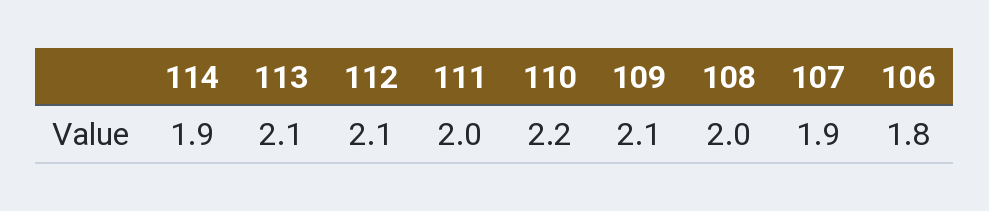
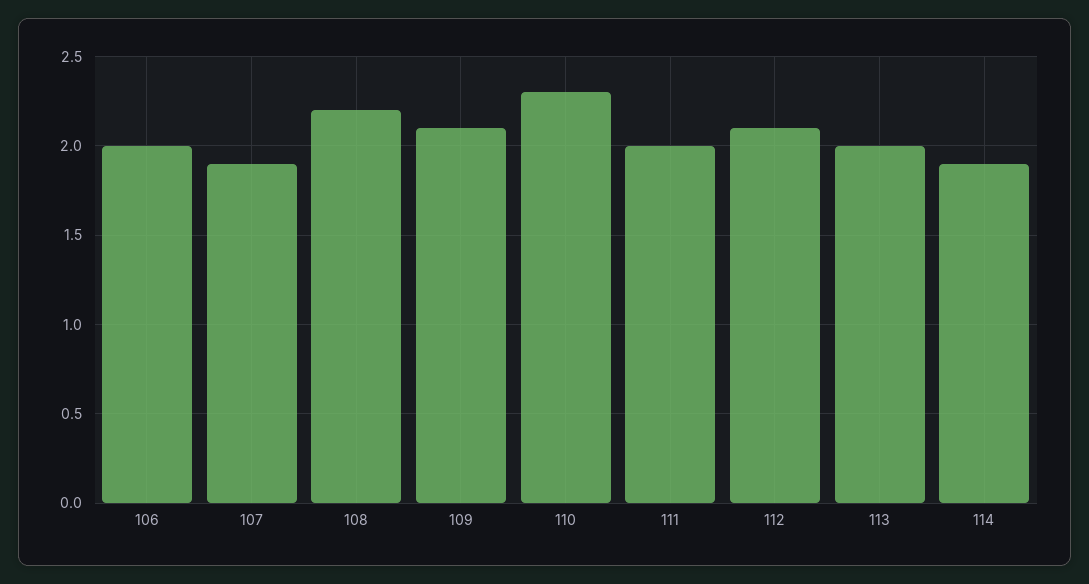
  {
    "114": 1.9,
-   "113": 2.1,
+   "113": 2,
    "112": 2.1,
    "111": 2,
-   "110": 2.2,
+   "110": 2.3,
    "109": 2.1,
-   "108": 2,
+   "108": 2.2,
    "107": 1.9,
-   "106": 1.8
+   "106": 2
  }

